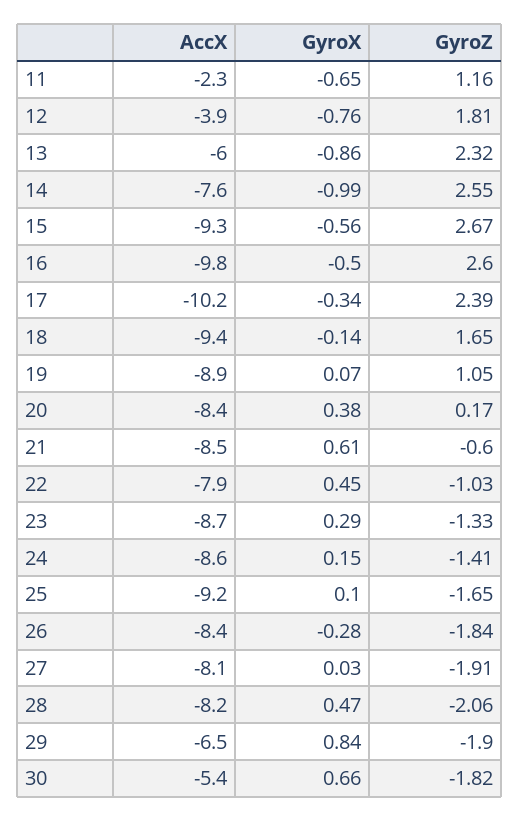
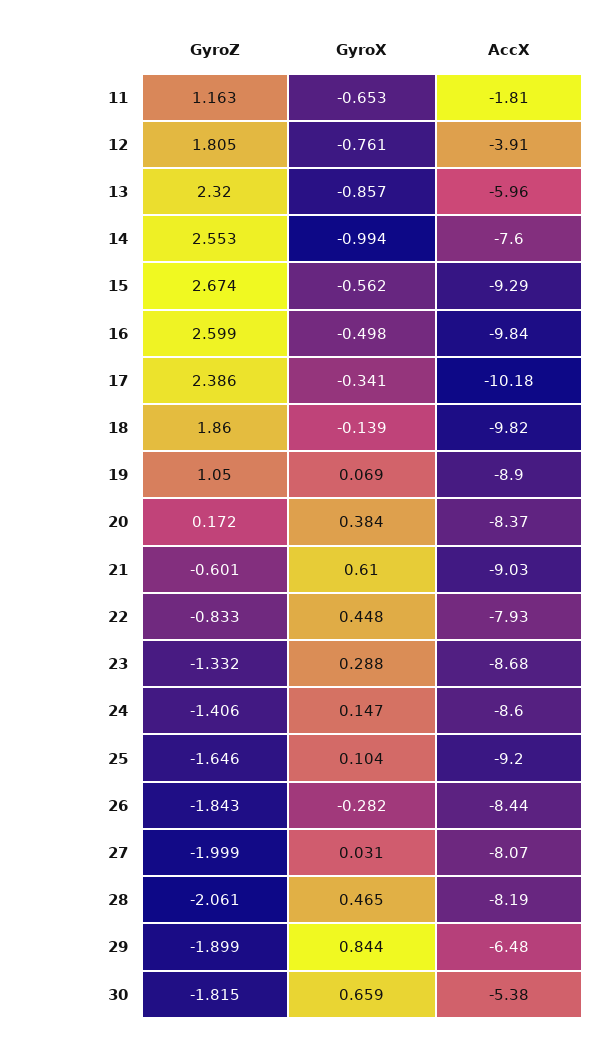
  {
    "AccX": {
-     "11": -2.3,
+     "11": -1.81,
      "12": -3.91,
      "13": -5.96,
      "14": -7.6,
      "15": -9.29,
      "16": -9.84,
      "17": -10.18,
-     "18": -9.4,
+     "18": -9.82,
      "19": -8.9,
      "20": -8.37,
-     "21": -8.5,
+     "21": -9.03,
      "22": -7.93,
      "23": -8.68,
      "24": -8.6,
      "25": -9.2,
      "26": -8.44,
      "27": -8.07,
      "28": -8.19,
      "29": -6.48,
      "30": -5.38
    },
    "GyroX": {
      "11": -0.653,
      "12": -0.761,
      "13": -0.857,
      "14": -0.994,
      "15": -0.562,
      "16": -0.498,
      "17": -0.341,
      "18": -0.139,
      "19": 0.069,
      "20": 0.384,
      "21": 0.61,
      "22": 0.448,
      "23": 0.288,
      "24": 0.147,
      "25": 0.104,
      "26": -0.282,
      "27": 0.031,
      "28": 0.465,
      "29": 0.844,
      "30": 0.659
    },
    "GyroZ": {
      "11": 1.163,
      "12": 1.805,
      "13": 2.32,
      "14": 2.553,
      "15": 2.674,
      "16": 2.599,
      "17": 2.386,
-     "18": 1.65,
+     "18": 1.86,
      "19": 1.05,
      "20": 0.172,
      "21": -0.601,
-     "22": -1.03,
+     "22": -0.833,
      "23": -1.332,
      "24": -1.406,
      "25": -1.646,
      "26": -1.843,
-     "27": -1.91,
+     "27": -1.999,
      "28": -2.061,
      "29": -1.899,
      "30": -1.815
    }
  }

